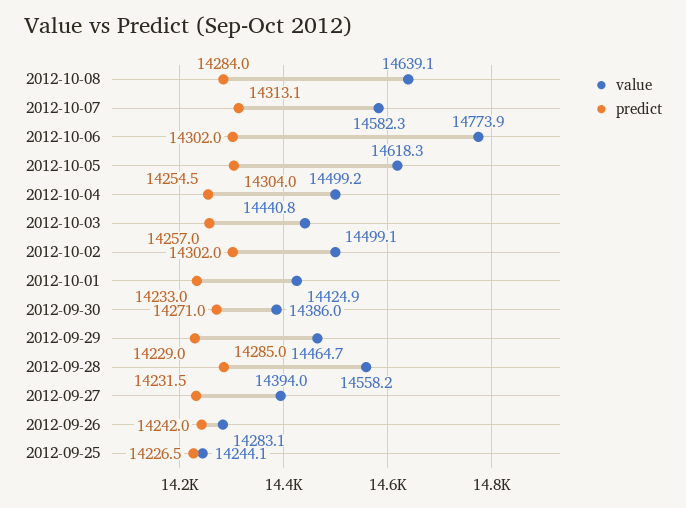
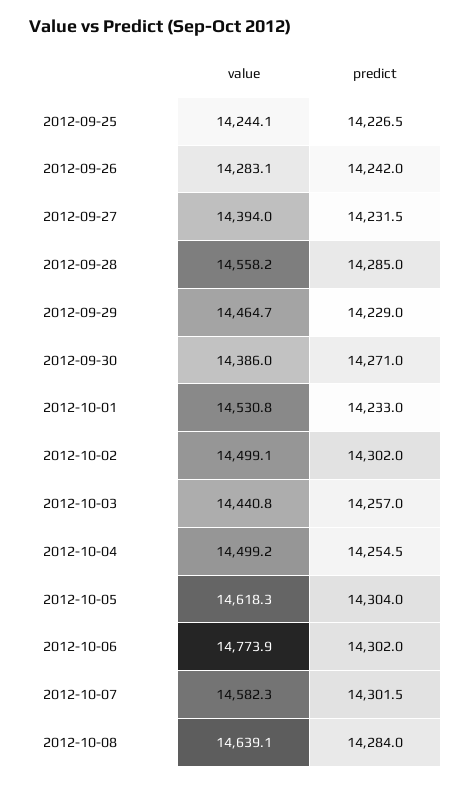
  {
    "value": {
      "2012-10-08": 14639.1,
      "2012-10-07": 14582.3,
      "2012-10-06": 14773.9,
      "2012-10-05": 14618.3,
      "2012-10-04": 14499.2,
      "2012-10-03": 14440.8,
      "2012-10-02": 14499.1,
-     "2012-10-01": 14424.9,
+     "2012-10-01": 14530.8,
      "2012-09-30": 14386,
      "2012-09-29": 14464.7,
      "2012-09-28": 14558.2,
      "2012-09-27": 14394,
      "2012-09-26": 14283.1,
      "2012-09-25": 14244.1
    },
    "predict": {
      "2012-10-08": 14284,
-     "2012-10-07": 14313.1,
+     "2012-10-07": 14301.5,
      "2012-10-06": 14302,
      "2012-10-05": 14304,
      "2012-10-04": 14254.5,
      "2012-10-03": 14257,
      "2012-10-02": 14302,
      "2012-10-01": 14233,
      "2012-09-30": 14271,
      "2012-09-29": 14229,
      "2012-09-28": 14285,
      "2012-09-27": 14231.5,
      "2012-09-26": 14242,
      "2012-09-25": 14226.5
    }
  }

